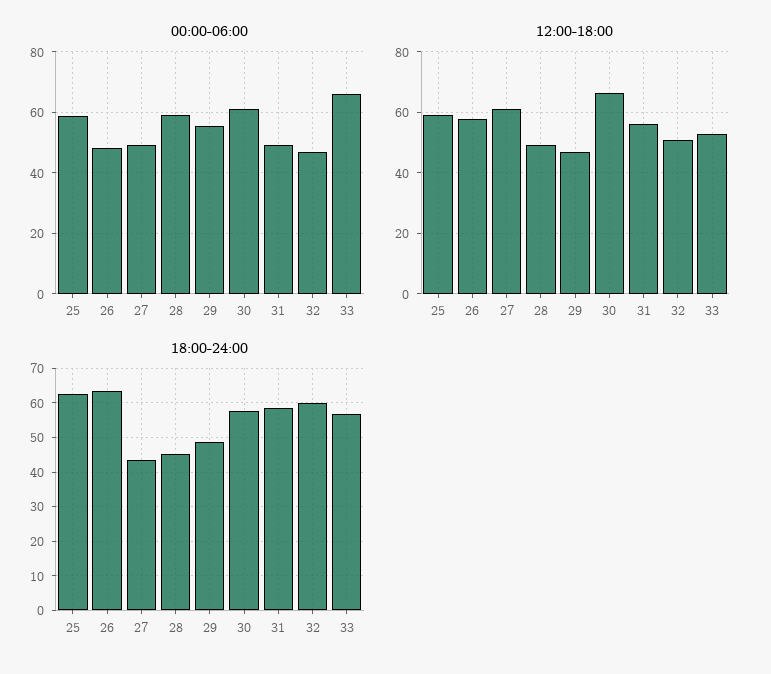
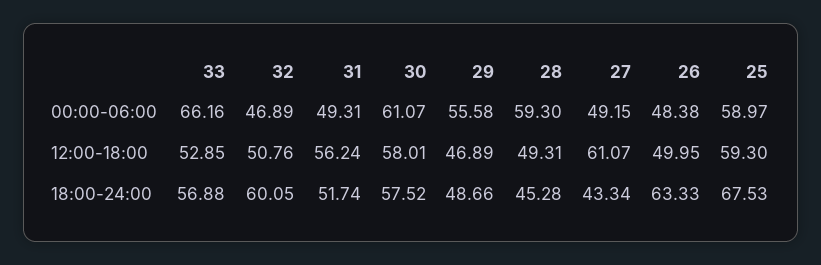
  {
    "00:00-06:00": {
      "25": 58.97,
      "26": 48.38,
      "27": 49.15,
      "28": 59.3,
      "29": 55.58,
      "30": 61.07,
      "31": 49.31,
      "32": 46.89,
      "33": 66.16
    },
    "12:00-18:00": {
      "25": 59.3,
-     "26": 58,
+     "26": 49.95,
      "27": 61.07,
      "28": 49.31,
      "29": 46.89,
-     "30": 66,
+     "30": 58.01,
      "31": 56.24,
      "32": 50.76,
      "33": 52.85
    },
    "18:00-24:00": {
-     "25": 62,
+     "25": 67.53,
      "26": 63.33,
      "27": 43.34,
      "28": 45.28,
      "29": 48.66,
      "30": 57.52,
-     "31": 58,
+     "31": 51.74,
      "32": 60.05,
      "33": 56.88
    }
  }

